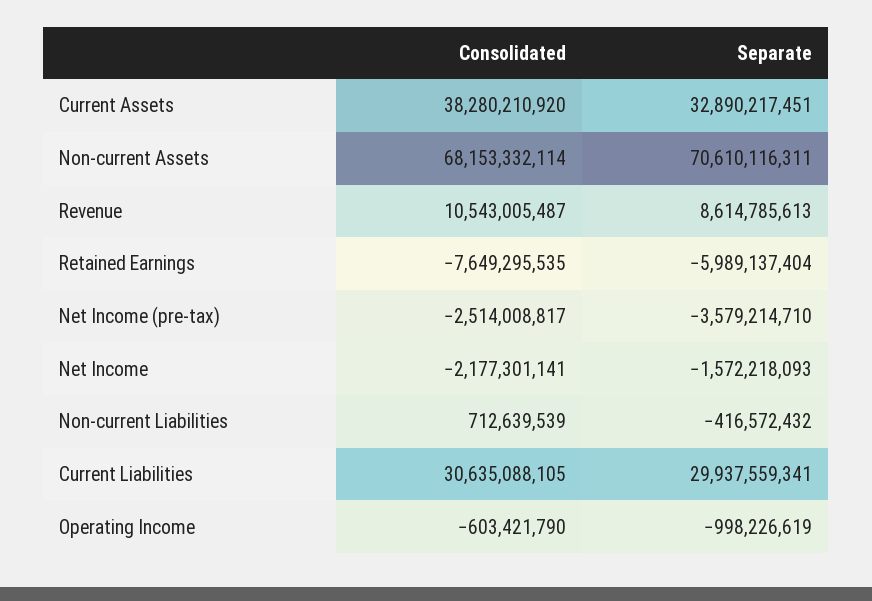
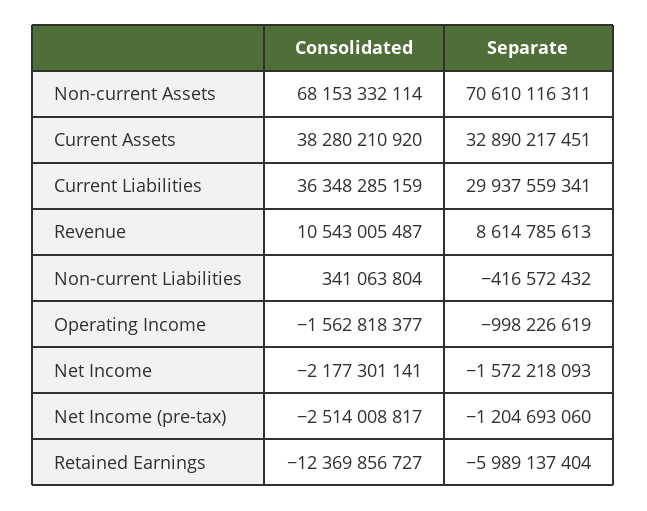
  {
    "Consolidated": {
      "Current Assets": 38280210920,
      "Non-current Assets": 68153332114,
      "Revenue": 10543005487,
-     "Retained Earnings": -7649295535,
+     "Retained Earnings": -12369856727,
      "Net Income (pre-tax)": -2514008817,
      "Net Income": -2177301141,
-     "Non-current Liabilities": 712639539,
+     "Non-current Liabilities": 341063804,
-     "Current Liabilities": 30635088105,
+     "Current Liabilities": 36348285159,
-     "Operating Income": -603421790
+     "Operating Income": -1562818377
    },
    "Separate": {
      "Current Assets": 32890217451,
      "Non-current Assets": 70610116311,
      "Revenue": 8614785613,
      "Retained Earnings": -5989137404,
-     "Net Income (pre-tax)": -3579214710,
+     "Net Income (pre-tax)": -1204693060,
      "Net Income": -1572218093,
      "Non-current Liabilities": -416572432,
      "Current Liabilities": 29937559341,
      "Operating Income": -998226619
    }
  }

